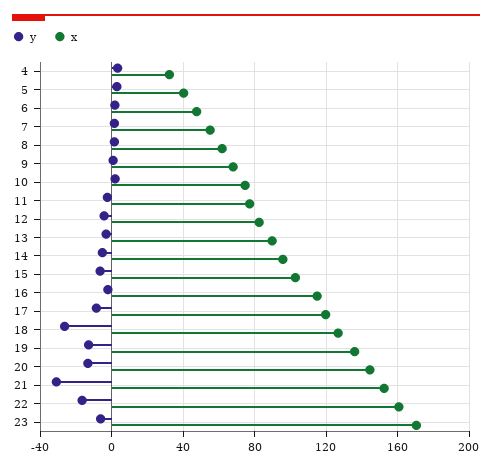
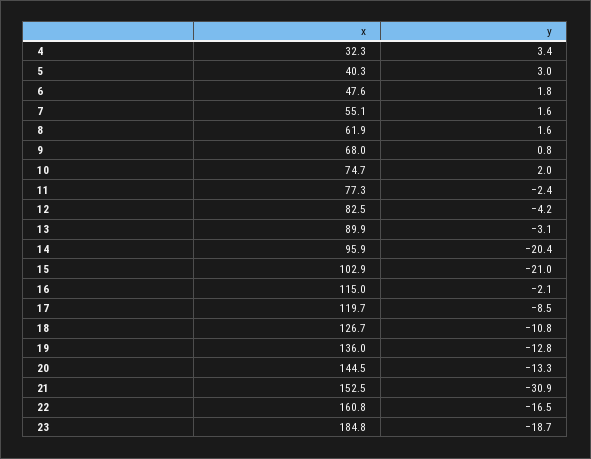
  {
    "y": {
      "4": 3.4,
      "5": 3,
      "6": 1.8,
      "7": 1.6,
      "8": 1.6,
      "9": 0.8,
      "10": 2,
      "11": -2.4,
      "12": -4.2,
      "13": -3.1,
-     "14": -5,
+     "14": -20.4,
-     "15": -5,
+     "15": -21,
      "16": -2.1,
      "17": -8.5,
-     "18": -25,
+     "18": -10.8,
      "19": -12.8,
      "20": -13.3,
      "21": -30.9,
      "22": -16.5,
-     "23": -5
+     "23": -18.7
    },
    "x": {
      "4": 32.3,
      "5": 40.3,
      "6": 47.6,
      "7": 55.1,
      "8": 61.9,
      "9": 68,
      "10": 74.7,
      "11": 77.3,
      "12": 82.5,
      "13": 89.9,
      "14": 95.9,
      "15": 102.9,
      "16": 115,
      "17": 119.7,
      "18": 126.7,
      "19": 136,
      "20": 144.5,
      "21": 152.5,
      "22": 160.8,
-     "23": 170
+     "23": 184.8
    }
  }

